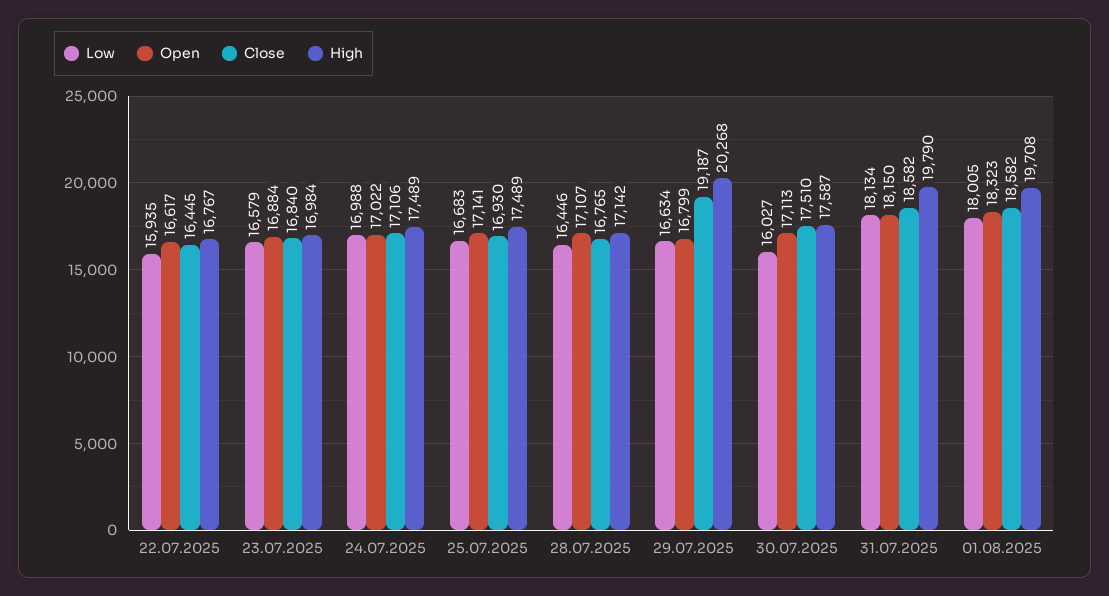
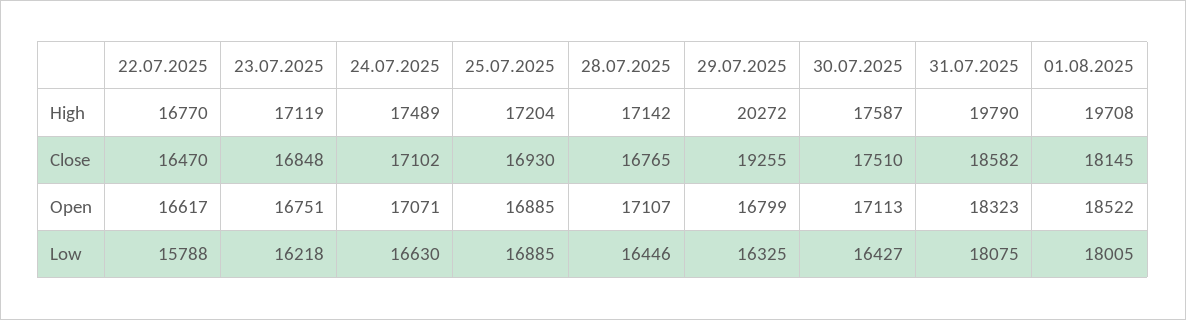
  {
    "Low": {
-     "22.07.2025": 15935,
+     "22.07.2025": 15788,
-     "23.07.2025": 16579,
+     "23.07.2025": 16218,
-     "24.07.2025": 16988,
+     "24.07.2025": 16630,
-     "25.07.2025": 16683,
+     "25.07.2025": 16885,
      "28.07.2025": 16446,
-     "29.07.2025": 16634,
+     "29.07.2025": 16325,
-     "30.07.2025": 16027,
+     "30.07.2025": 16427,
-     "31.07.2025": 18134,
+     "31.07.2025": 18075,
      "01.08.2025": 18005
    },
    "Open": {
      "22.07.2025": 16617,
-     "23.07.2025": 16884,
+     "23.07.2025": 16751,
-     "24.07.2025": 17022,
+     "24.07.2025": 17071,
-     "25.07.2025": 17141,
+     "25.07.2025": 16885,
      "28.07.2025": 17107,
      "29.07.2025": 16799,
      "30.07.2025": 17113,
-     "31.07.2025": 18150,
+     "31.07.2025": 18323,
-     "01.08.2025": 18323
+     "01.08.2025": 18522
    },
    "Close": {
-     "22.07.2025": 16445,
+     "22.07.2025": 16470,
-     "23.07.2025": 16840,
+     "23.07.2025": 16848,
-     "24.07.2025": 17106,
+     "24.07.2025": 17102,
      "25.07.2025": 16930,
      "28.07.2025": 16765,
-     "29.07.2025": 19187,
+     "29.07.2025": 19255,
      "30.07.2025": 17510,
      "31.07.2025": 18582,
-     "01.08.2025": 18582
+     "01.08.2025": 18145
    },
    "High": {
-     "22.07.2025": 16767,
+     "22.07.2025": 16770,
-     "23.07.2025": 16984,
+     "23.07.2025": 17119,
      "24.07.2025": 17489,
-     "25.07.2025": 17489,
+     "25.07.2025": 17204,
      "28.07.2025": 17142,
-     "29.07.2025": 20268,
+     "29.07.2025": 20272,
      "30.07.2025": 17587,
      "31.07.2025": 19790,
      "01.08.2025": 19708
    }
  }

